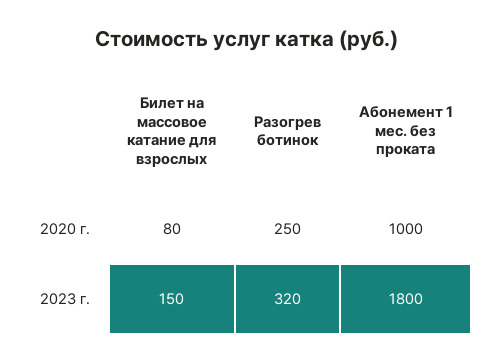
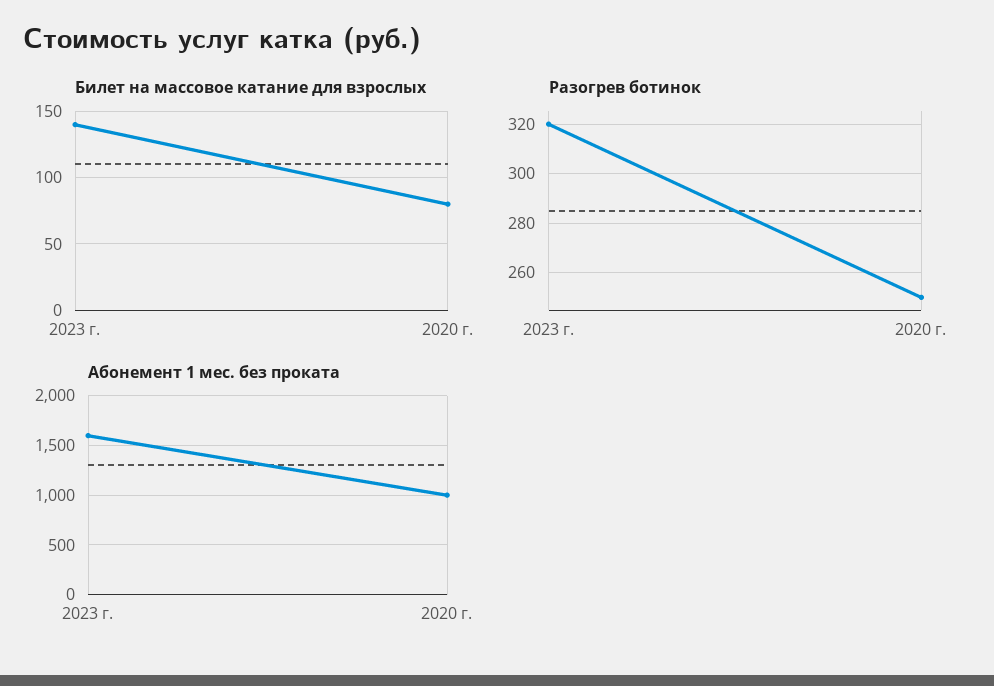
  {
    "Билет на массовое катание для взрослых": {
      "2020 г.": 80,
-     "2023 г.": 150
+     "2023 г.": 140
    },
    "Разогрев ботинок": {
      "2020 г.": 250,
      "2023 г.": 320
    },
    "Абонемент 1 мес. без проката": {
      "2020 г.": 1000,
-     "2023 г.": 1800
+     "2023 г.": 1600
    }
  }

